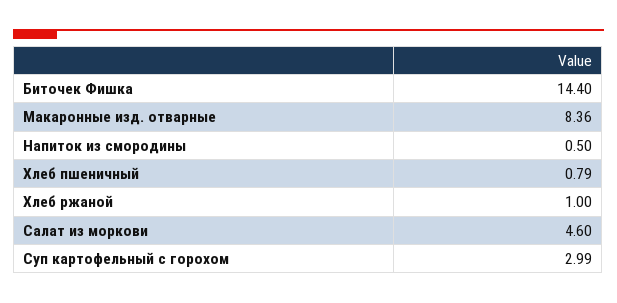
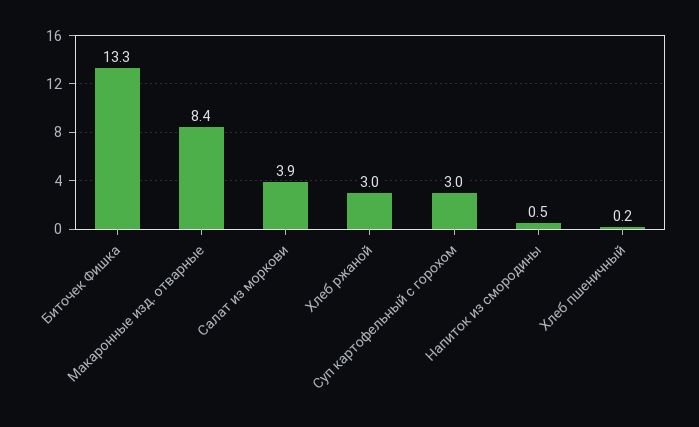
  {
-   "Биточек Фишка": 14.4,
+   "Биточек Фишка": 13.3,
    "Макаронные изд. отварные": 8.36,
    "Напиток из смородины": 0.5,
-   "Хлеб пшеничный": 0.79,
+   "Хлеб пшеничный": 0.2,
-   "Хлеб ржаной": 1,
+   "Хлеб ржаной": 3,
-   "Салат из моркови": 4.6,
+   "Салат из моркови": 3.9,
    "Суп картофельный с горохом": 2.99
  }

